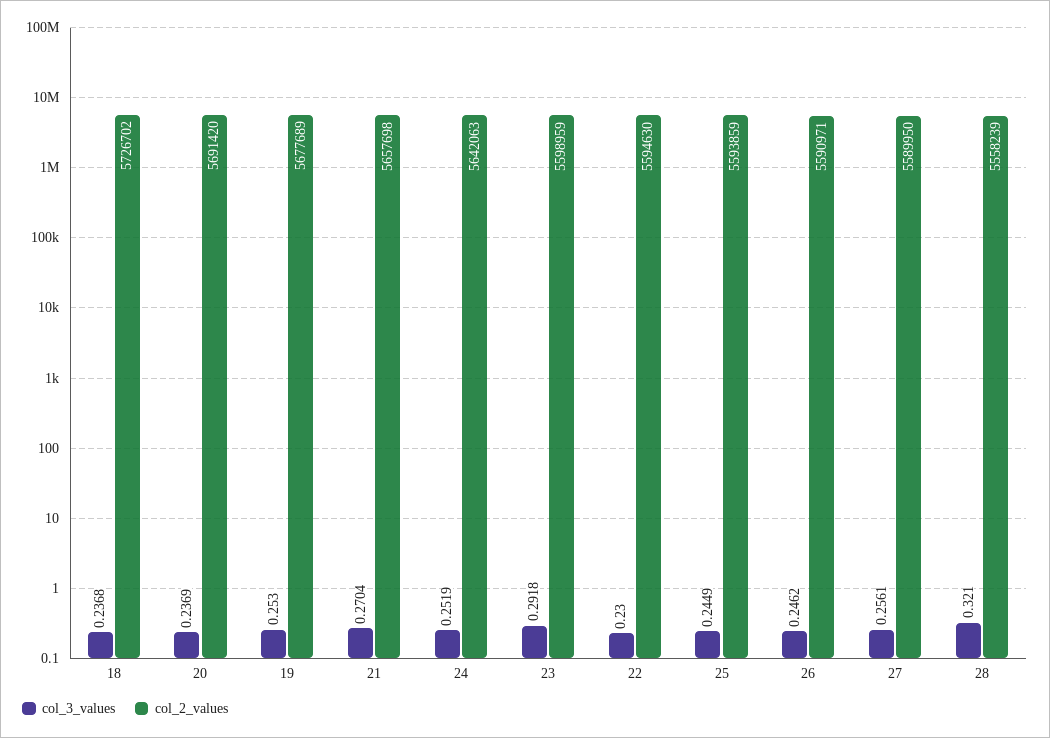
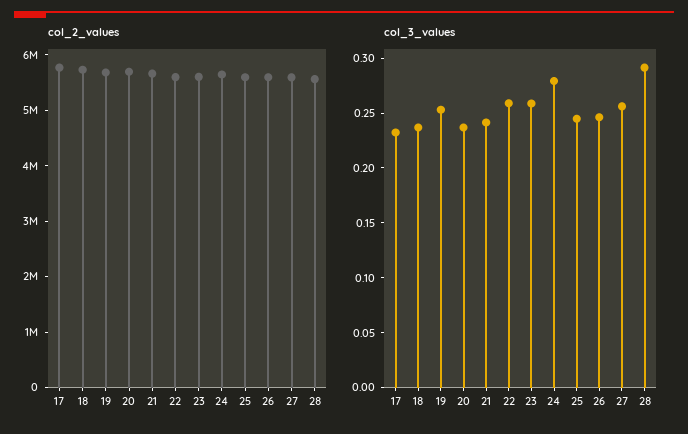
  {
    "col_3_values": {
      "18": 0.2368,
      "20": 0.2369,
      "19": 0.253,
-     "21": 0.2704,
+     "21": 0.24,
-     "24": 0.2519,
+     "24": 0.28,
-     "23": 0.2918,
+     "23": 0.26,
-     "22": 0.23,
+     "22": 0.26,
      "25": 0.2449,
      "26": 0.2462,
      "27": 0.2561,
-     "28": 0.321
+     "28": 0.29,
+     "17": 0.23
    },
    "col_2_values": {
      "18": 5726702,
      "20": 5691420,
      "19": 5677689,
      "21": 5657698,
      "24": 5642063,
      "23": 5598959,
      "22": 5594630,
      "25": 5593859,
      "26": 5590971,
      "27": 5589950,
-     "28": 5558239
+     "28": 5558239,
+     "17": 5800000
    }
  }

